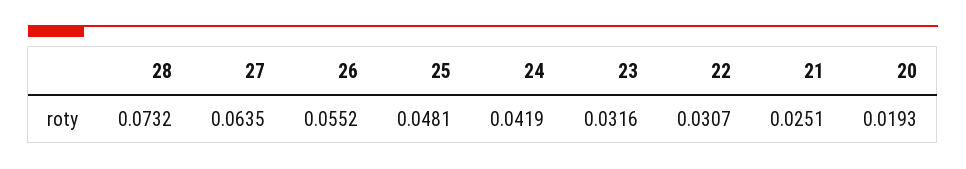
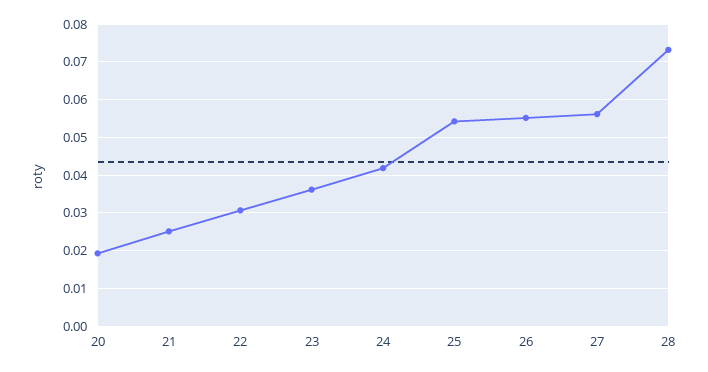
  {
    "28": 0.0732,
-   "27": 0.0635,
+   "27": 0.056,
    "26": 0.0552,
-   "25": 0.0481,
+   "25": 0.054,
    "24": 0.0419,
-   "23": 0.0316,
+   "23": 0.036,
    "22": 0.0307,
    "21": 0.0251,
    "20": 0.0193
  }

